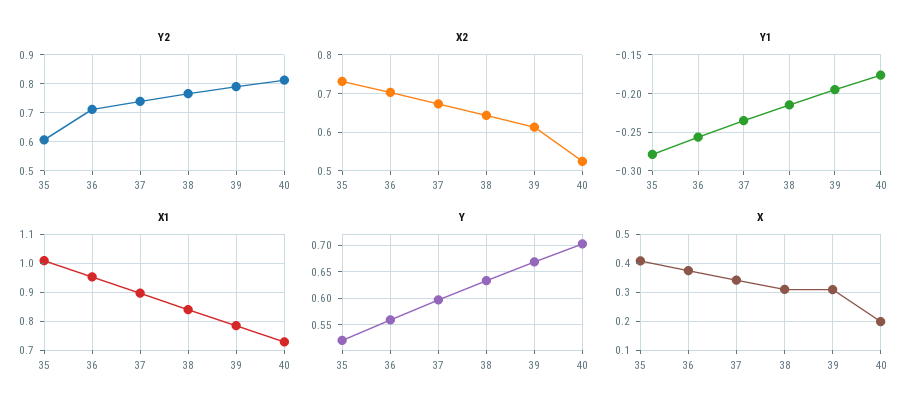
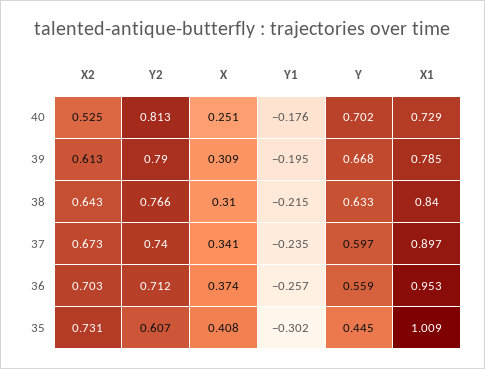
  {
    "Y2": {
      "35": 0.607,
      "36": 0.712,
      "37": 0.74,
      "38": 0.766,
      "39": 0.79,
      "40": 0.813
    },
    "X2": {
      "35": 0.731,
      "36": 0.703,
      "37": 0.673,
      "38": 0.643,
      "39": 0.613,
      "40": 0.525
    },
    "Y1": {
-     "35": -0.28,
+     "35": -0.302,
      "36": -0.257,
      "37": -0.235,
      "38": -0.215,
      "39": -0.195,
      "40": -0.176
    },
    "X1": {
      "35": 1.009,
      "36": 0.953,
      "37": 0.897,
      "38": 0.84,
      "39": 0.785,
      "40": 0.729
    },
    "Y": {
-     "35": 0.525,
+     "35": 0.445,
      "36": 0.559,
      "37": 0.597,
      "38": 0.633,
      "39": 0.668,
      "40": 0.702
    },
    "X": {
      "35": 0.408,
      "36": 0.374,
      "37": 0.341,
      "38": 0.31,
      "39": 0.309,
-     "40": 0.2
+     "40": 0.251
    }
  }

